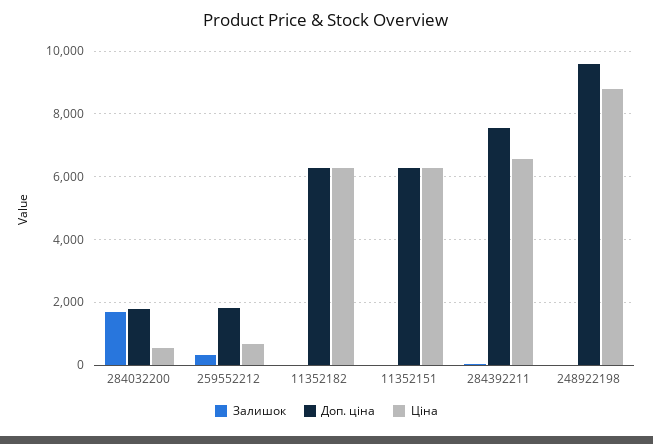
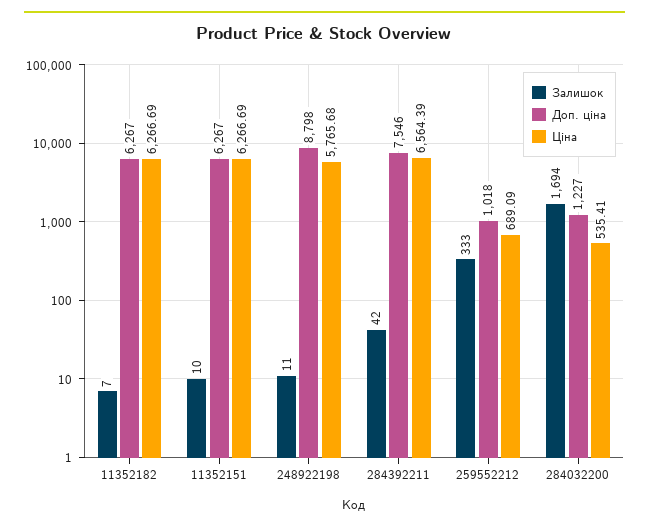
  {
    "Залишок": {
      "284032200": 1694,
      "259552212": 333,
      "11352182": 7,
      "11352151": 10,
      "284392211": 42,
      "248922198": 11
    },
    "Доп. ціна": {
-     "284032200": 1800,
+     "284032200": 1227,
-     "259552212": 1800,
+     "259552212": 1018,
      "11352182": 6267,
      "11352151": 6267,
      "284392211": 7546,
-     "248922198": 9600
+     "248922198": 8798
    },
    "Ціна": {
      "284032200": 535.41,
      "259552212": 689.09,
      "11352182": 6266.69,
      "11352151": 6266.69,
      "284392211": 6564.39,
-     "248922198": 8800
+     "248922198": 5765.68
    }
  }

